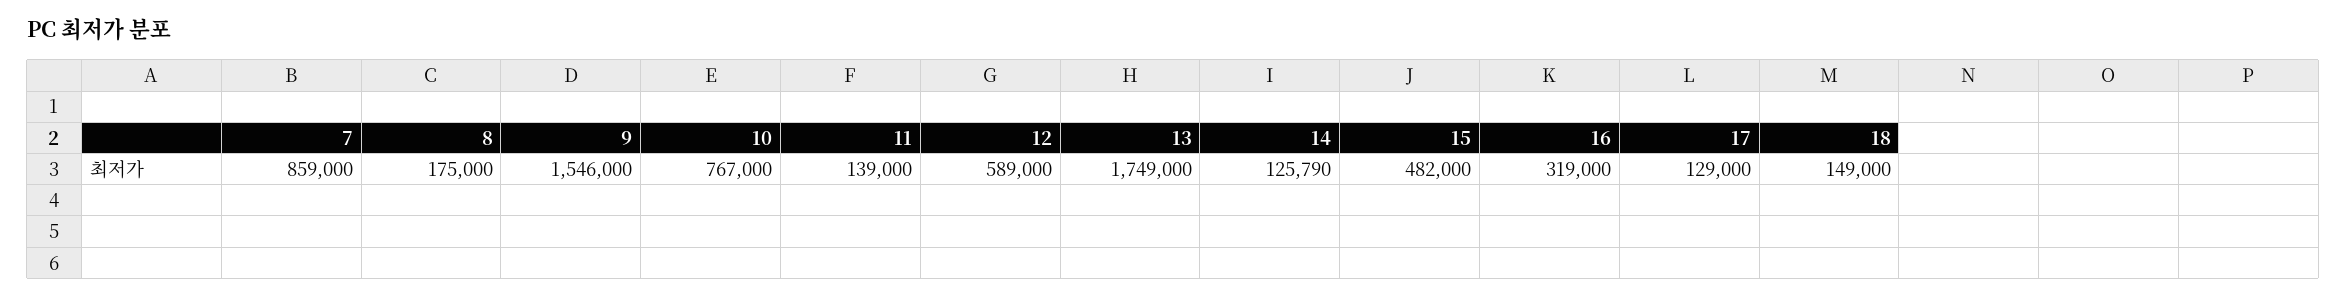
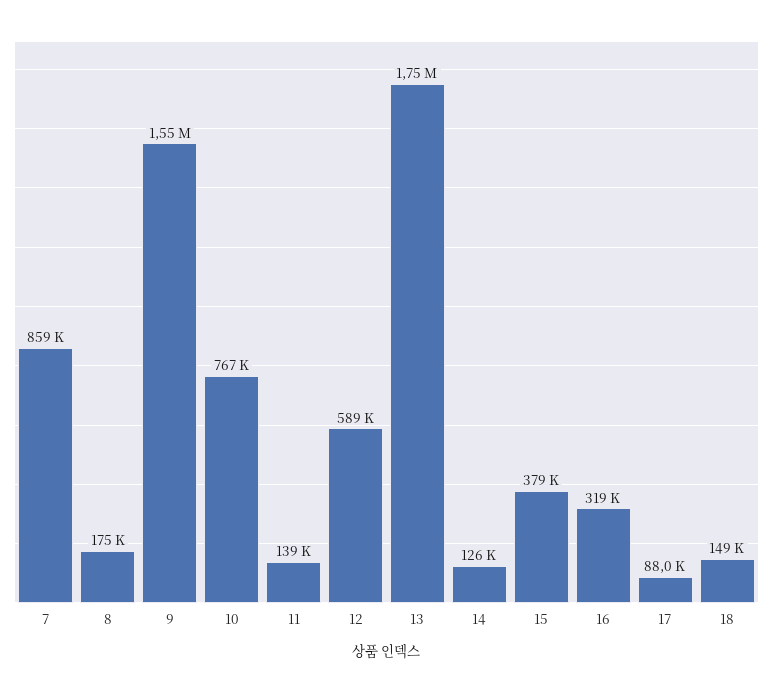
  {
    "7": 859000,
    "8": 175000,
    "9": 1546000,
    "10": 767000,
    "11": 139000,
    "12": 589000,
    "13": 1749000,
    "14": 125790,
-   "15": 482000,
+   "15": 379000,
    "16": 319000,
-   "17": 129000,
+   "17": 88000,
    "18": 149000
  }

